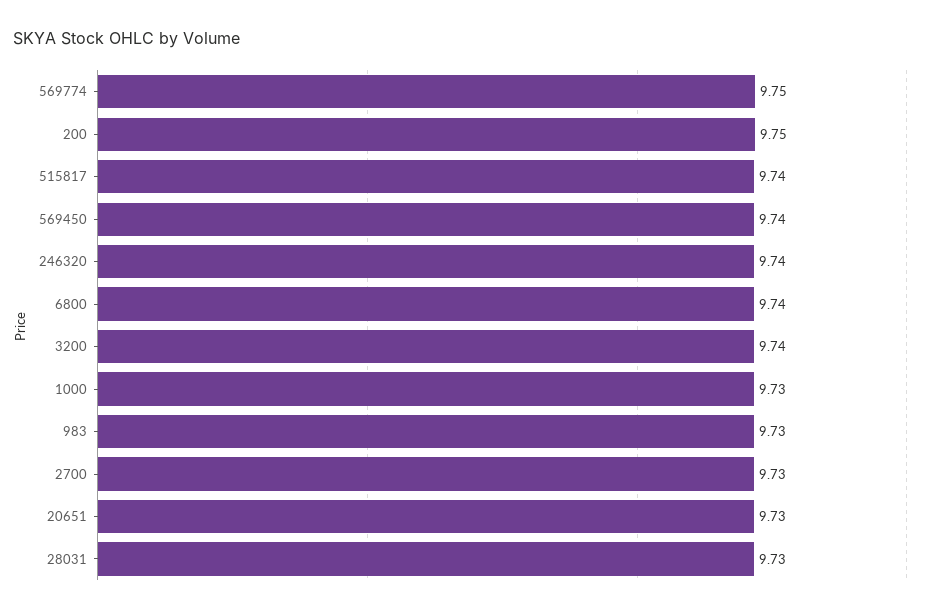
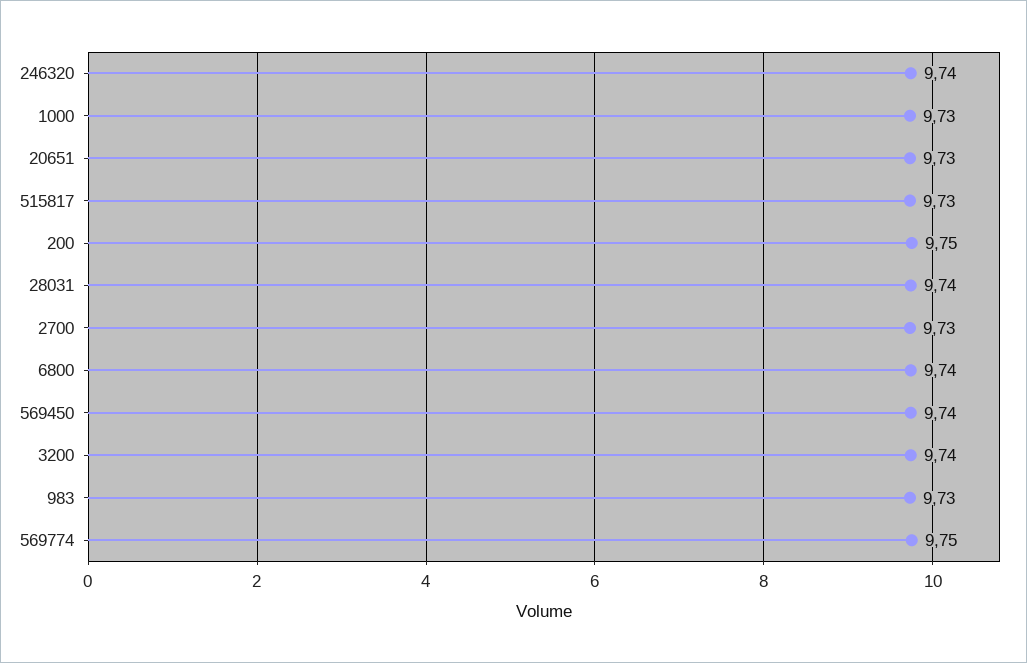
  {
    "569774": 9.75,
    "200": 9.75,
-   "515817": 9.74,
+   "515817": 9.73,
    "569450": 9.74,
    "246320": 9.74,
    "6800": 9.74,
    "3200": 9.74,
    "1000": 9.73,
    "983": 9.73,
    "2700": 9.73,
    "20651": 9.73,
-   "28031": 9.73
+   "28031": 9.74
  }

